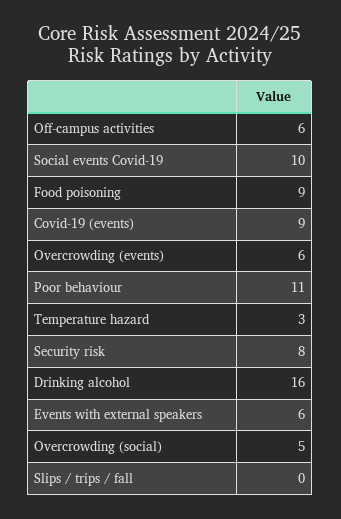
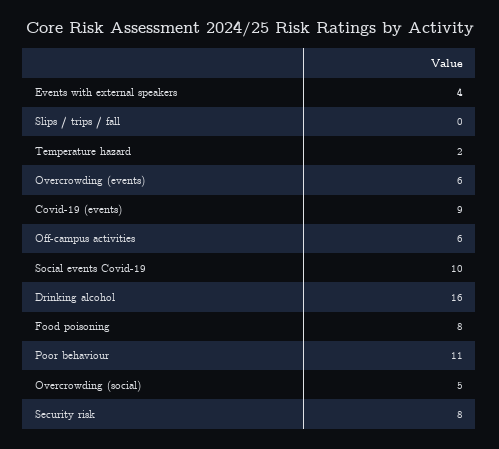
  {
    "Off-campus activities": 6,
    "Social events Covid-19": 10,
-   "Food poisoning": 9,
+   "Food poisoning": 8,
    "Covid-19 (events)": 9,
    "Overcrowding (events)": 6,
    "Poor behaviour": 11,
-   "Temperature hazard": 3,
+   "Temperature hazard": 2,
    "Security risk": 8,
    "Drinking alcohol": 16,
-   "Events with external speakers": 6,
+   "Events with external speakers": 4,
    "Overcrowding (social)": 5,
    "Slips / trips / fall": 0
  }

